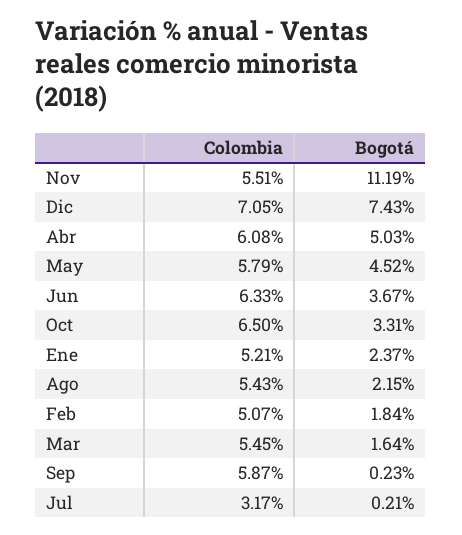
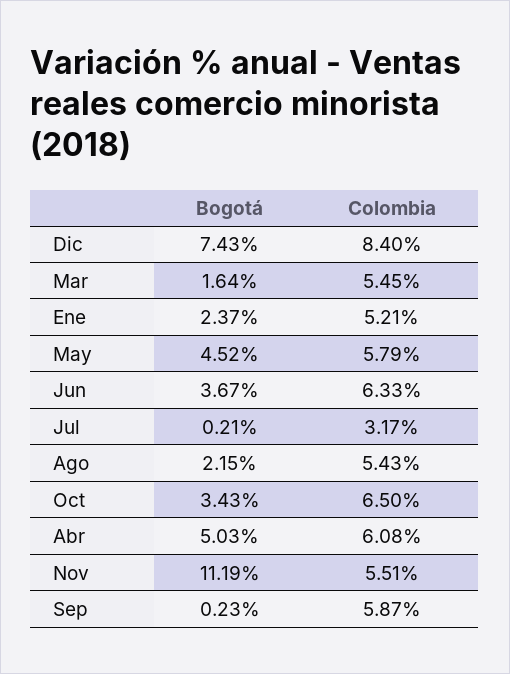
  {
    "Colombia": {
      "Nov": 5.51,
-     "Dic": 7.05,
+     "Dic": 8.4,
      "Abr": 6.08,
      "May": 5.79,
      "Jun": 6.33,
      "Oct": 6.5,
      "Ene": 5.21,
      "Ago": 5.43,
-     "Feb": 5.07,
      "Mar": 5.45,
      "Sep": 5.87,
      "Jul": 3.17
    },
    "Bogotá": {
      "Nov": 11.19,
      "Dic": 7.43,
      "Abr": 5.03,
      "May": 4.52,
      "Jun": 3.67,
-     "Oct": 3.31,
+     "Oct": 3.43,
      "Ene": 2.37,
      "Ago": 2.15,
-     "Feb": 1.84,
      "Mar": 1.64,
      "Sep": 0.23,
      "Jul": 0.21
    }
  }

